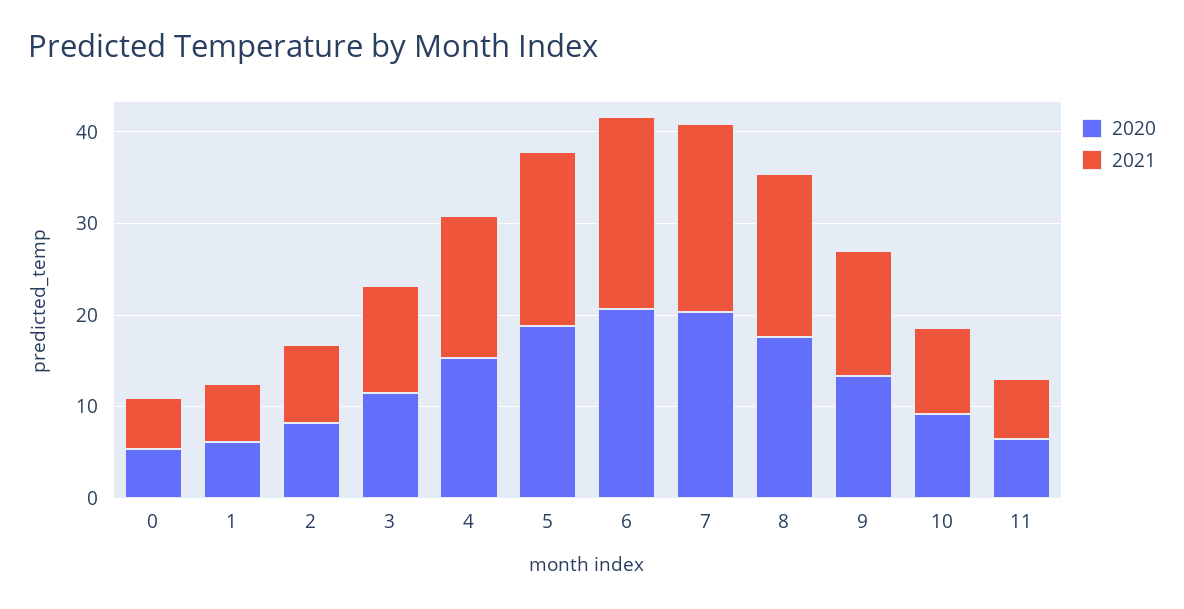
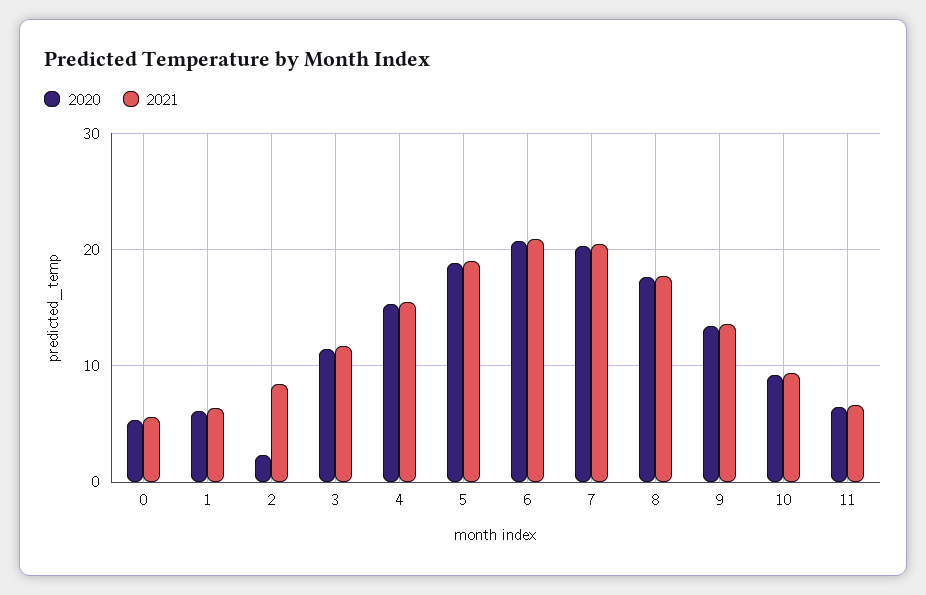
  {
    "2020": {
      "0": 5,
      "1": 6,
-     "2": 8,
+     "2": 2,
      "3": 11,
      "4": 15,
      "5": 19,
      "6": 21,
      "7": 20,
      "8": 18,
      "9": 13,
      "10": 9,
      "11": 6
    },
    "2021": {
      "0": 6,
      "1": 6,
      "2": 8,
      "3": 12,
      "4": 16,
      "5": 19,
      "6": 21,
      "7": 20,
      "8": 18,
      "9": 14,
      "10": 9,
      "11": 7
    }
  }

